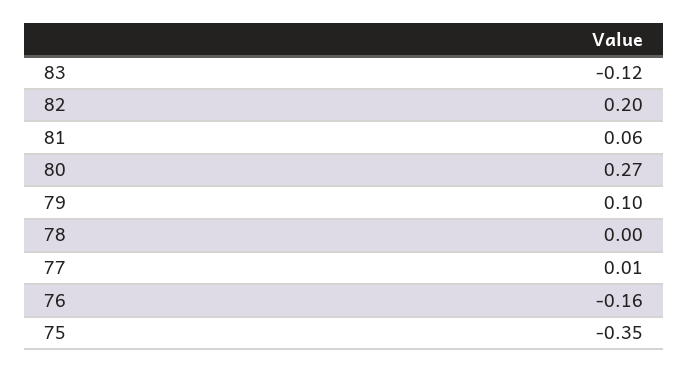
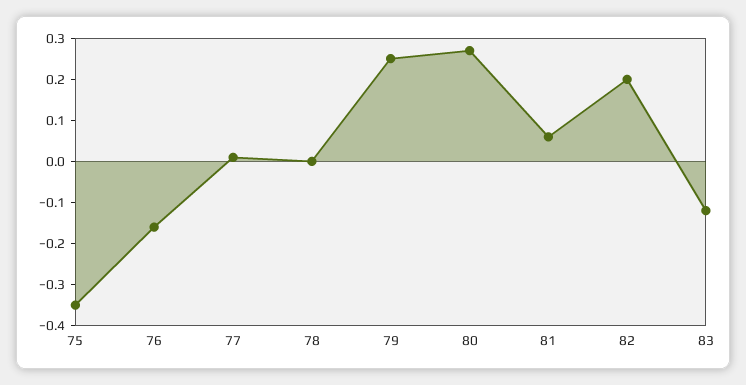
  {
    "83": -0.12,
    "82": 0.2,
    "81": 0.06,
    "80": 0.27,
-   "79": 0.1,
+   "79": 0.25,
    "78": 0,
    "77": 0.01,
    "76": -0.16,
    "75": -0.35
  }

